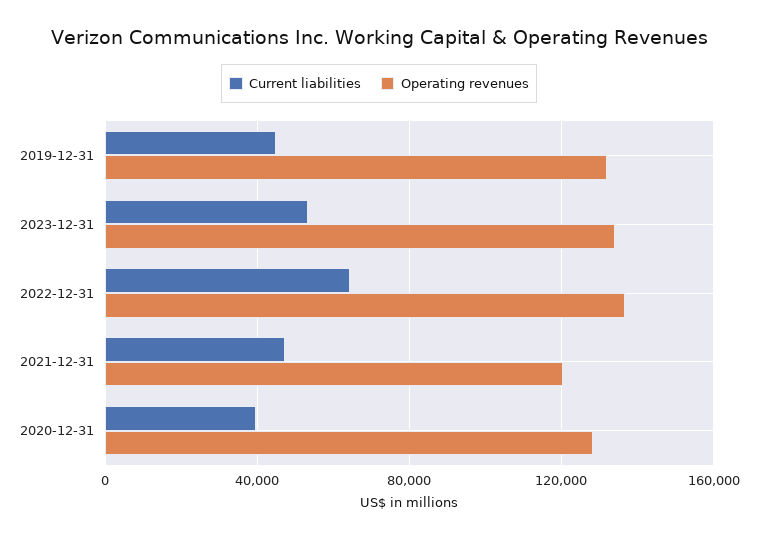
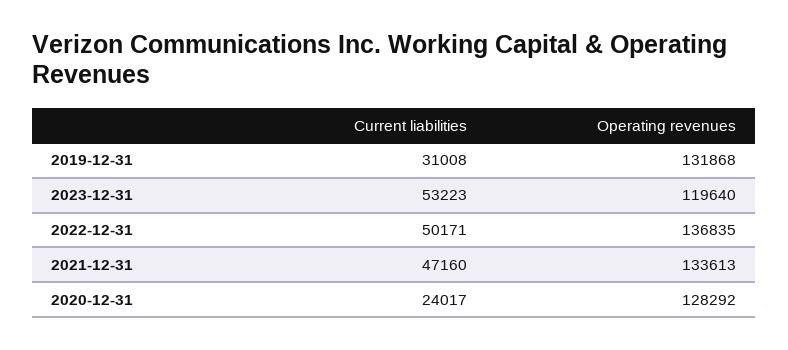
  {
    "Current liabilities": {
-     "2019-12-31": 45000,
+     "2019-12-31": 31008,
      "2023-12-31": 53223,
-     "2022-12-31": 65000,
+     "2022-12-31": 50171,
      "2021-12-31": 47160,
-     "2020-12-31": 40000
+     "2020-12-31": 24017
    },
    "Operating revenues": {
      "2019-12-31": 131868,
-     "2023-12-31": 135000,
+     "2023-12-31": 119640,
      "2022-12-31": 136835,
-     "2021-12-31": 120000,
+     "2021-12-31": 133613,
      "2020-12-31": 128292
    }
  }

